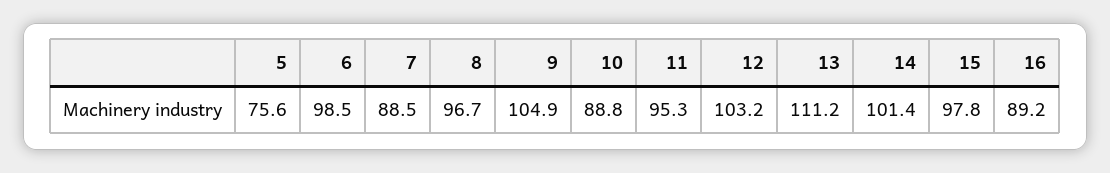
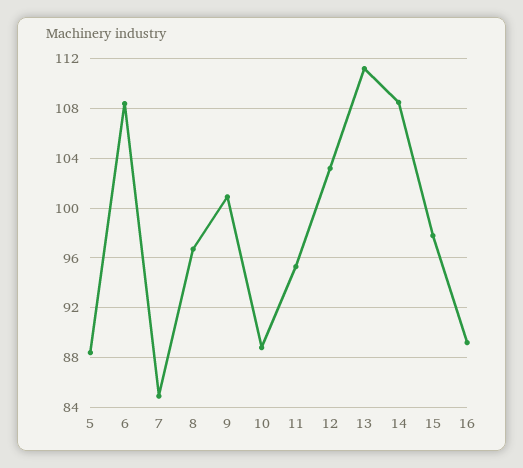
  {
-   "5": 75.6,
+   "5": 88.5,
-   "6": 98.5,
+   "6": 108.5,
-   "7": 88.5,
+   "7": 85,
    "8": 96.7,
-   "9": 104.9,
+   "9": 101,
    "10": 88.8,
    "11": 95.3,
    "12": 103.2,
    "13": 111.2,
-   "14": 101.4,
+   "14": 108.5,
    "15": 97.8,
    "16": 89.2
  }

